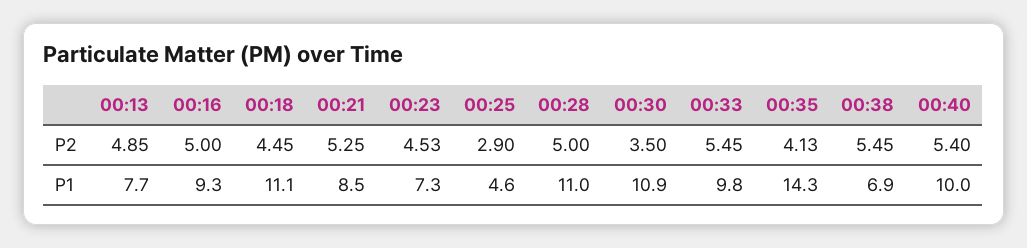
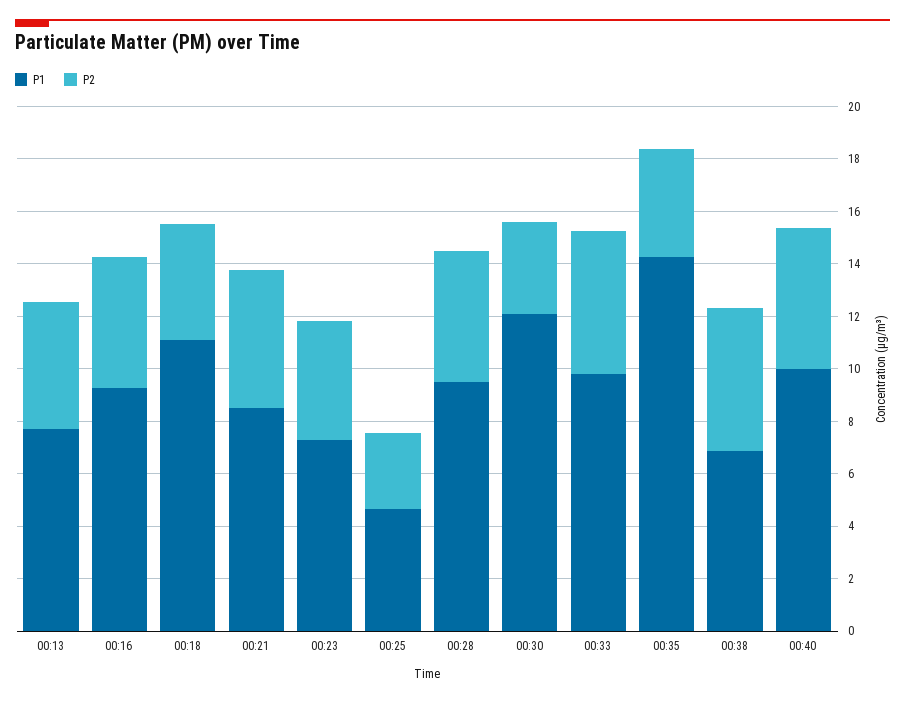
  {
    "P2": {
      "00:13": 4.85,
      "00:16": 5,
      "00:18": 4.45,
      "00:21": 5.25,
      "00:23": 4.53,
      "00:25": 2.9,
      "00:28": 5,
      "00:30": 3.5,
      "00:33": 5.45,
      "00:35": 4.13,
      "00:38": 5.45,
      "00:40": 5.4
    },
    "P1": {
      "00:13": 7.7,
      "00:16": 9.3,
      "00:18": 11.1,
      "00:21": 8.5,
      "00:23": 7.3,
      "00:25": 4.6,
-     "00:28": 11,
+     "00:28": 9.5,
-     "00:30": 10.9,
+     "00:30": 12,
      "00:33": 9.8,
      "00:35": 14.3,
      "00:38": 6.9,
      "00:40": 10
    }
  }

